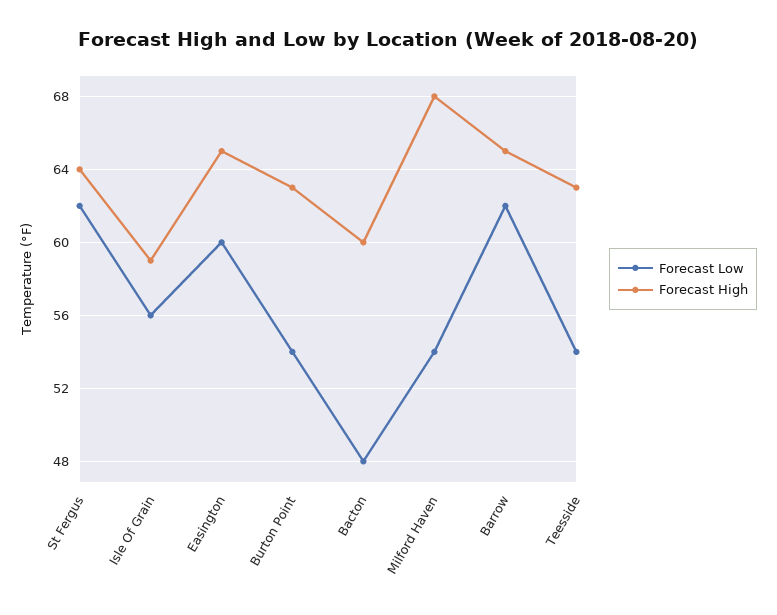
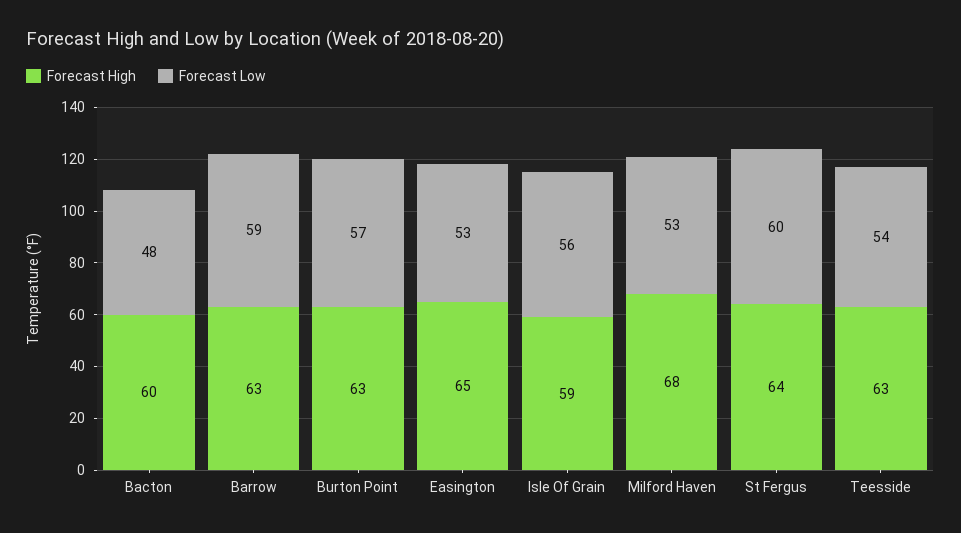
  {
    "Forecast Low": {
-     "St Fergus": 62,
+     "St Fergus": 60,
      "Isle Of Grain": 56,
-     "Easington": 60,
+     "Easington": 53,
-     "Burton Point": 54,
+     "Burton Point": 57,
      "Bacton": 48,
-     "Milford Haven": 54,
+     "Milford Haven": 53,
-     "Barrow": 62,
+     "Barrow": 59,
      "Teesside": 54
    },
    "Forecast High": {
      "St Fergus": 64,
      "Isle Of Grain": 59,
      "Easington": 65,
      "Burton Point": 63,
      "Bacton": 60,
      "Milford Haven": 68,
-     "Barrow": 65,
+     "Barrow": 63,
      "Teesside": 63
    }
  }

